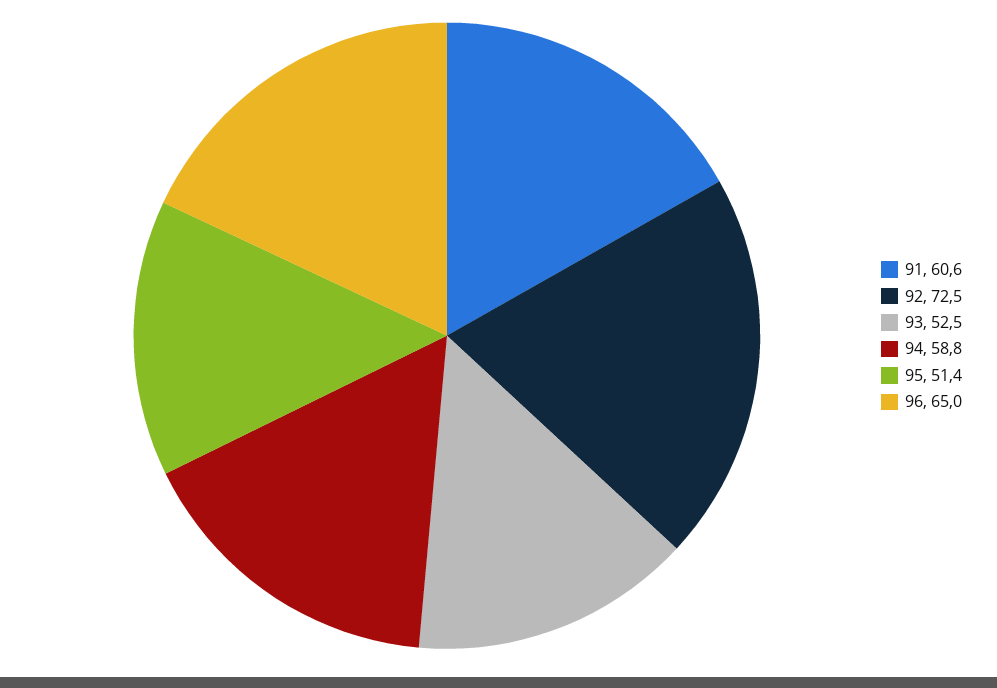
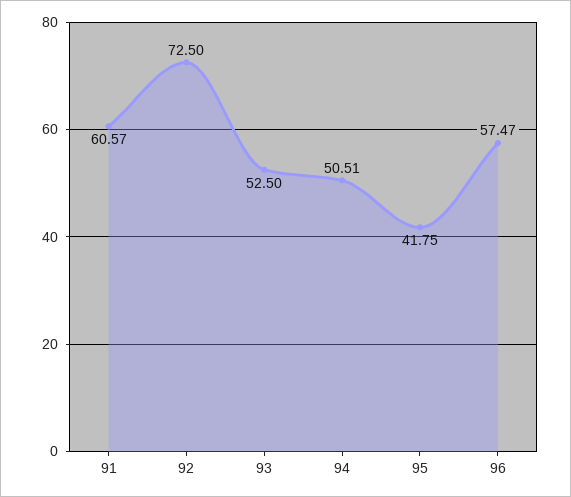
  {
    "91": 60.57,
    "92": 72.5,
    "93": 52.5,
-   "94": 58.8,
+   "94": 50.51,
-   "95": 51.4,
+   "95": 41.75,
-   "96": 65
+   "96": 57.47
  }

